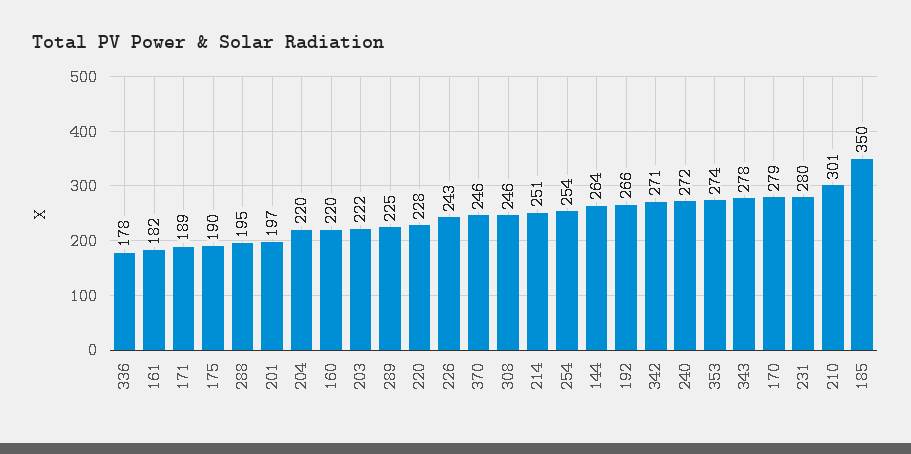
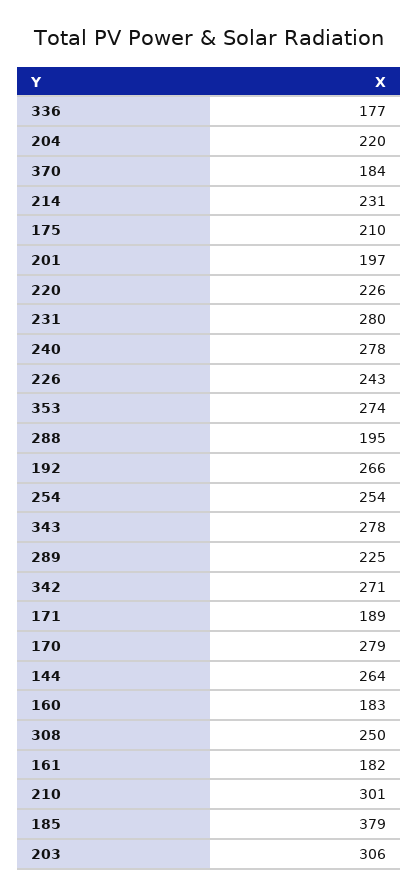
  {
-   "336": 178,
+   "336": 177,
    "161": 182,
    "171": 189,
-   "175": 190,
+   "175": 210,
    "288": 195,
    "201": 197,
    "204": 220,
-   "160": 220,
+   "160": 183,
-   "203": 222,
+   "203": 306,
    "289": 225,
-   "220": 228,
+   "220": 226,
    "226": 243,
-   "370": 246,
+   "370": 184,
-   "308": 246,
+   "308": 250,
-   "214": 251,
+   "214": 231,
    "254": 254,
    "144": 264,
    "192": 266,
    "342": 271,
-   "240": 272,
+   "240": 278,
    "353": 274,
    "343": 278,
    "170": 279,
    "231": 280,
    "210": 301,
-   "185": 350
+   "185": 379
  }

